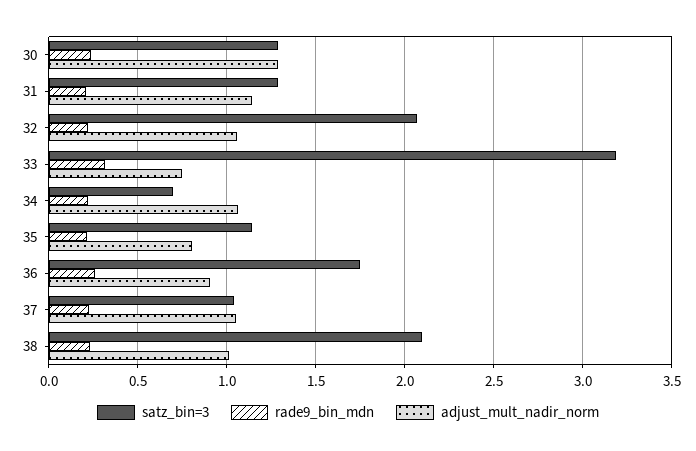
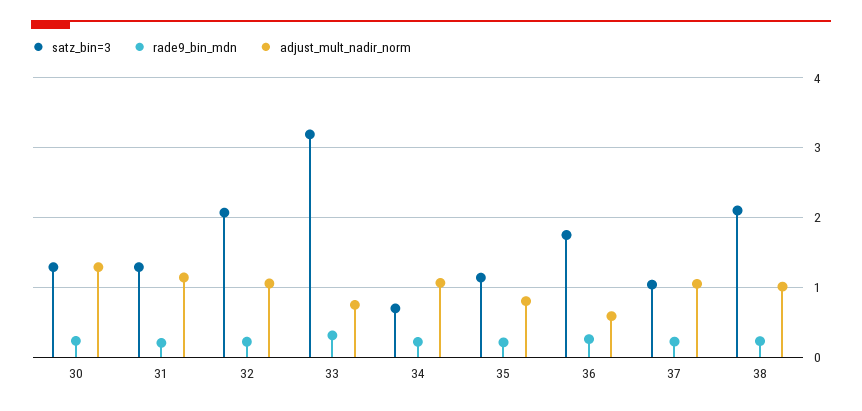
  {
    "satz_bin=3": {
      "30": 1.3,
      "31": 1.3,
      "32": 2.05,
      "33": 3.2,
      "34": 0.7,
      "35": 1.15,
      "36": 1.75,
      "37": 1.05,
      "38": 2.1
    },
    "rade9_bin_mdn": {
      "30": 0.25,
      "31": 0.2,
      "32": 0.2,
      "33": 0.3,
      "34": 0.2,
      "35": 0.2,
      "36": 0.25,
      "37": 0.2,
      "38": 0.25
    },
    "adjust_mult_nadir_norm": {
      "30": 1.3,
      "31": 1.15,
      "32": 1.05,
      "33": 0.75,
      "34": 1.05,
      "35": 0.8,
-     "36": 0.9,
+     "36": 0.6,
      "37": 1.05,
      "38": 1
    }
  }

